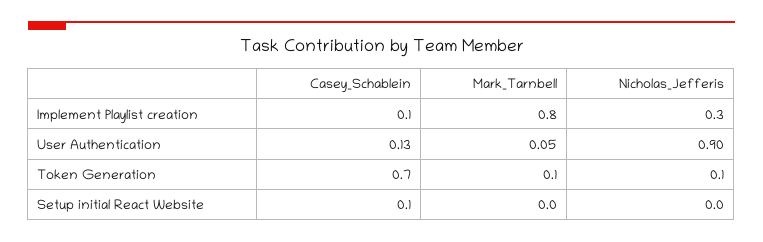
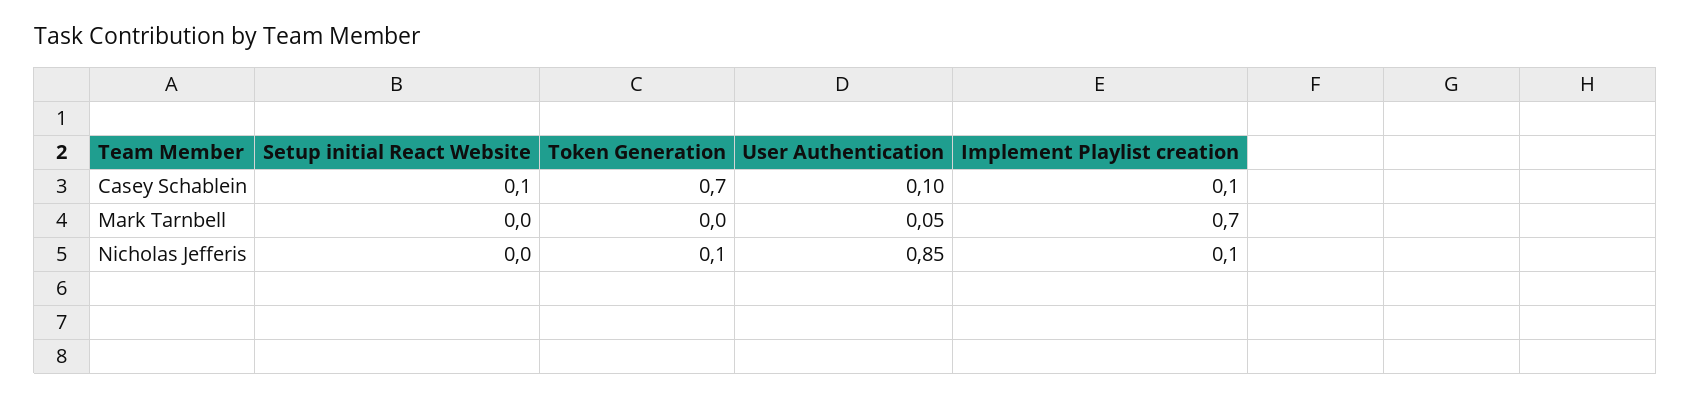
  {
    "Casey_Schablein": {
      "Implement Playlist creation": 0.1,
-     "User Authentication": 0.13,
+     "User Authentication": 0.1,
      "Token Generation": 0.7,
      "Setup initial React Website": 0.1
    },
    "Mark_Tarnbell": {
-     "Implement Playlist creation": 0.8,
+     "Implement Playlist creation": 0.7,
      "User Authentication": 0.05,
-     "Token Generation": 0.1,
+     "Token Generation": 0,
      "Setup initial React Website": 0
    },
    "Nicholas_Jefferis": {
-     "Implement Playlist creation": 0.3,
+     "Implement Playlist creation": 0.1,
-     "User Authentication": 0.9,
+     "User Authentication": 0.85,
      "Token Generation": 0.1,
      "Setup initial React Website": 0
    }
  }

